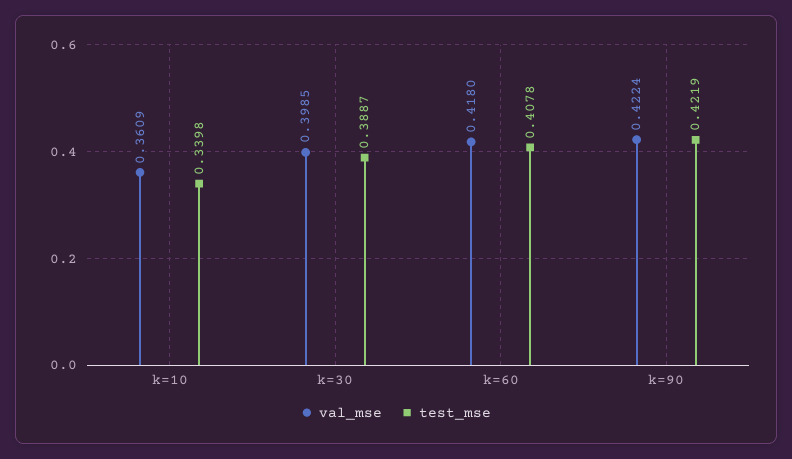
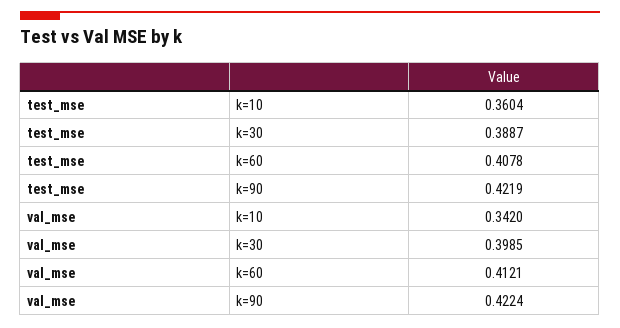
  {
    "val_mse": {
-     "k=10": 0.3609,
+     "k=10": 0.342,
      "k=30": 0.3985,
-     "k=60": 0.418,
+     "k=60": 0.4121,
      "k=90": 0.4224
    },
    "test_mse": {
-     "k=10": 0.3398,
+     "k=10": 0.3604,
      "k=30": 0.3887,
      "k=60": 0.4078,
      "k=90": 0.4219
    }
  }

